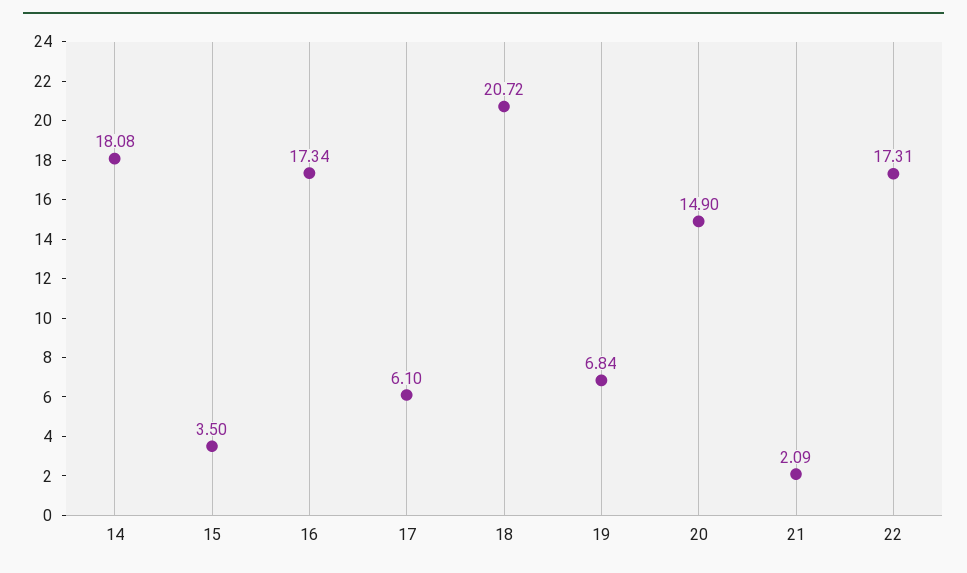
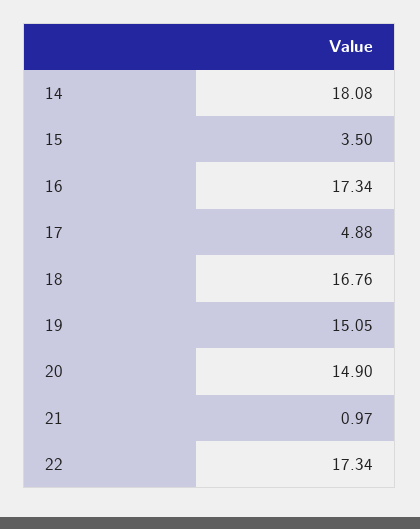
  {
    "14": 18.08,
    "15": 3.5,
    "16": 17.34,
-   "17": 6.1,
+   "17": 4.88,
-   "18": 20.72,
+   "18": 16.76,
-   "19": 6.84,
+   "19": 15.05,
    "20": 14.9,
-   "21": 2.09,
+   "21": 0.97,
-   "22": 17.31
+   "22": 17.34
  }

